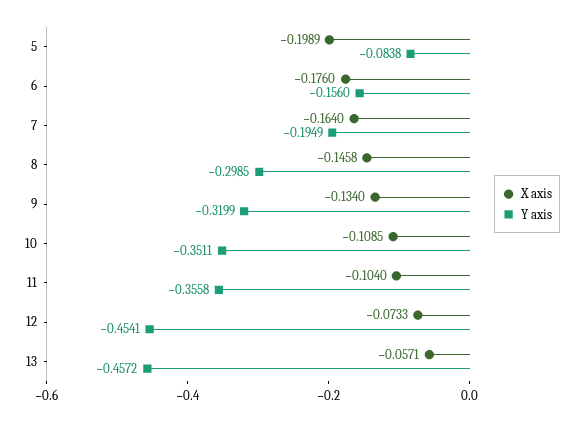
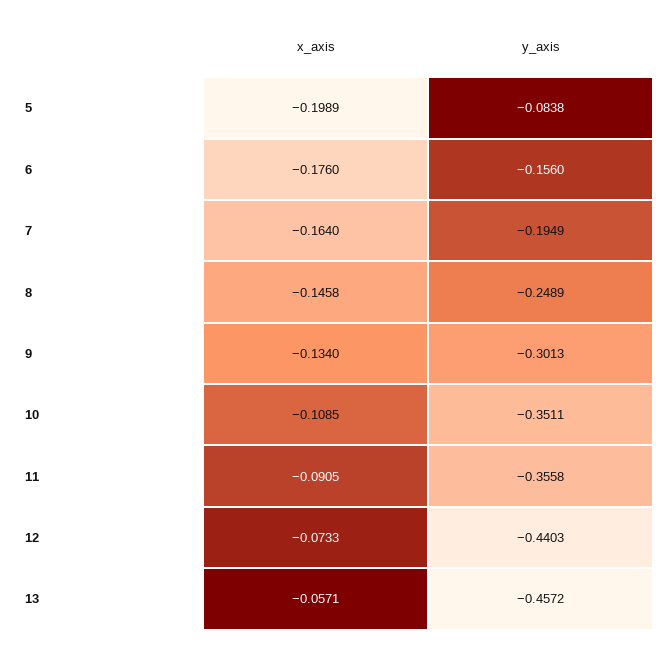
  {
    "X axis": {
      "5": -0.1989,
      "6": -0.176,
      "7": -0.164,
      "8": -0.1458,
      "9": -0.134,
      "10": -0.1085,
-     "11": -0.104,
+     "11": -0.0905,
      "12": -0.0733,
      "13": -0.0571
    },
    "Y axis": {
      "5": -0.0838,
      "6": -0.156,
      "7": -0.1949,
-     "8": -0.2985,
+     "8": -0.2489,
-     "9": -0.3199,
+     "9": -0.3013,
      "10": -0.3511,
      "11": -0.3558,
-     "12": -0.4541,
+     "12": -0.4403,
      "13": -0.4572
    }
  }

